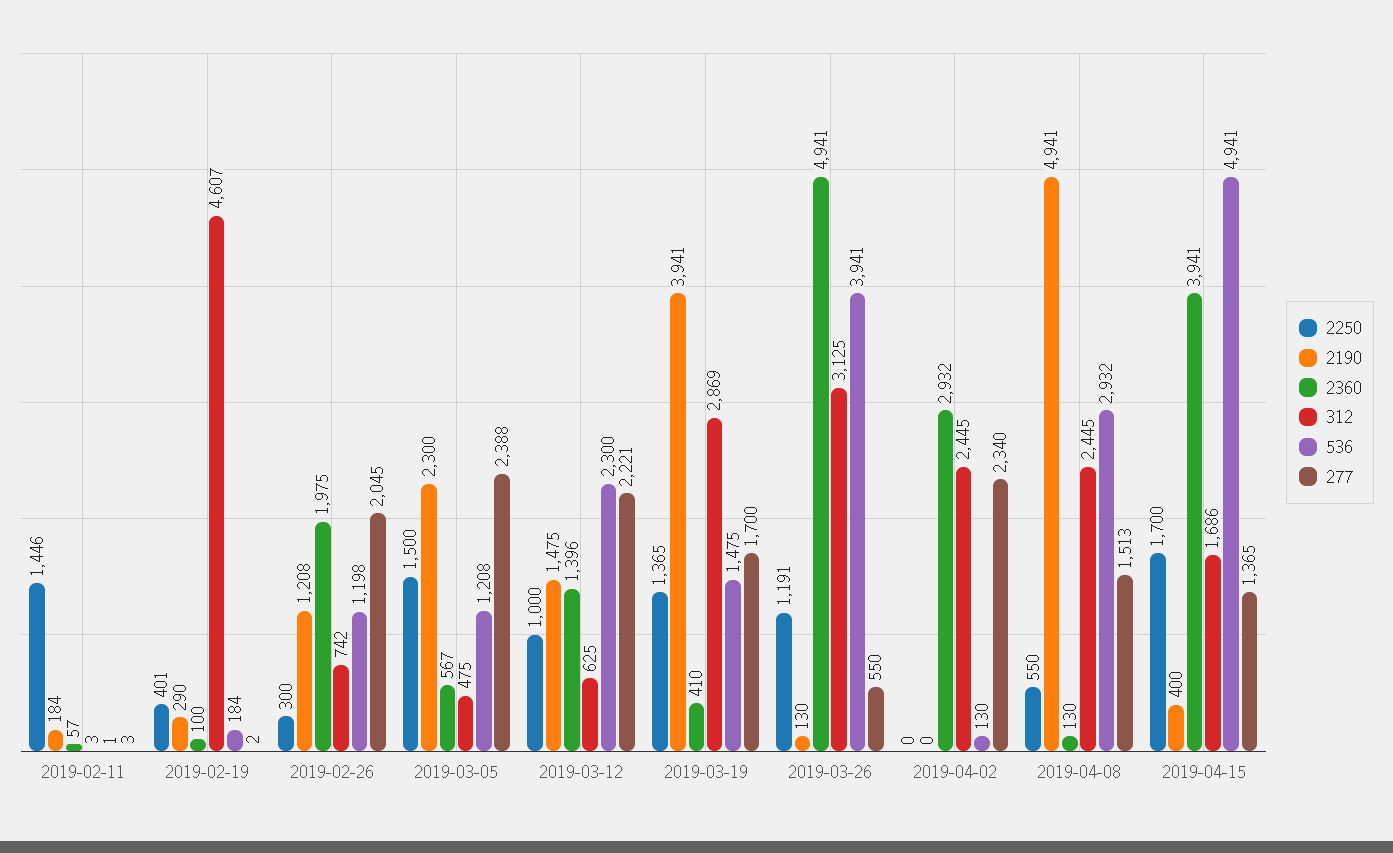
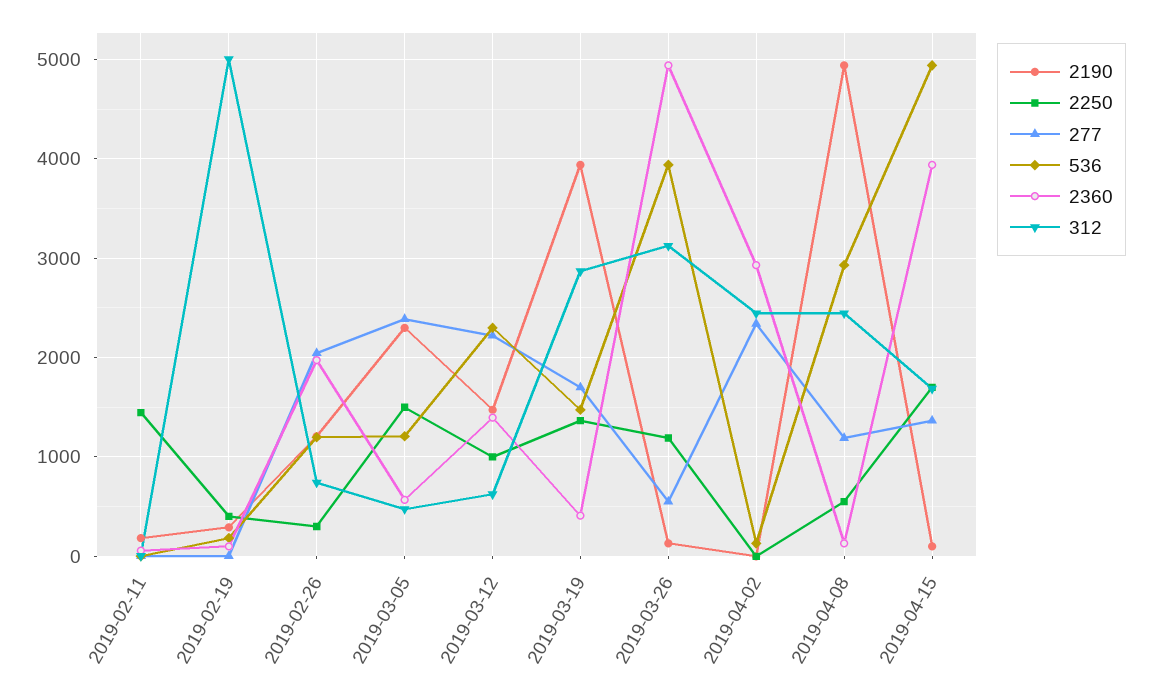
  {
    "2250": {
      "2019-02-11": 1446,
      "2019-02-19": 401,
      "2019-02-26": 300,
      "2019-03-05": 1500,
      "2019-03-12": 1000,
      "2019-03-19": 1365,
      "2019-03-26": 1191,
      "2019-04-02": 0,
      "2019-04-08": 550,
      "2019-04-15": 1700
    },
    "2190": {
      "2019-02-11": 184,
      "2019-02-19": 290,
      "2019-02-26": 1208,
      "2019-03-05": 2300,
      "2019-03-12": 1475,
      "2019-03-19": 3941,
      "2019-03-26": 130,
      "2019-04-02": 0,
      "2019-04-08": 4941,
-     "2019-04-15": 400
+     "2019-04-15": 100
    },
    "2360": {
      "2019-02-11": 57,
      "2019-02-19": 100,
      "2019-02-26": 1975,
      "2019-03-05": 567,
      "2019-03-12": 1396,
      "2019-03-19": 410,
      "2019-03-26": 4941,
      "2019-04-02": 2932,
      "2019-04-08": 130,
      "2019-04-15": 3941
    },
    "312": {
      "2019-02-11": 3,
-     "2019-02-19": 4607,
+     "2019-02-19": 5000,
      "2019-02-26": 742,
      "2019-03-05": 475,
      "2019-03-12": 625,
      "2019-03-19": 2869,
      "2019-03-26": 3125,
      "2019-04-02": 2445,
      "2019-04-08": 2445,
      "2019-04-15": 1686
    },
    "536": {
      "2019-02-11": 1,
      "2019-02-19": 184,
      "2019-02-26": 1198,
      "2019-03-05": 1208,
      "2019-03-12": 2300,
      "2019-03-19": 1475,
      "2019-03-26": 3941,
      "2019-04-02": 130,
      "2019-04-08": 2932,
      "2019-04-15": 4941
    },
    "277": {
      "2019-02-11": 3,
      "2019-02-19": 2,
      "2019-02-26": 2045,
      "2019-03-05": 2388,
      "2019-03-12": 2221,
      "2019-03-19": 1700,
      "2019-03-26": 550,
      "2019-04-02": 2340,
-     "2019-04-08": 1513,
+     "2019-04-08": 1200,
      "2019-04-15": 1365
    }
  }

